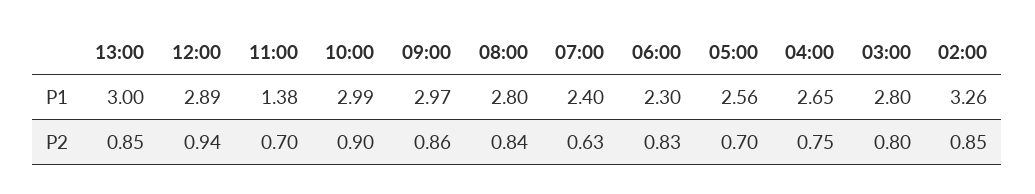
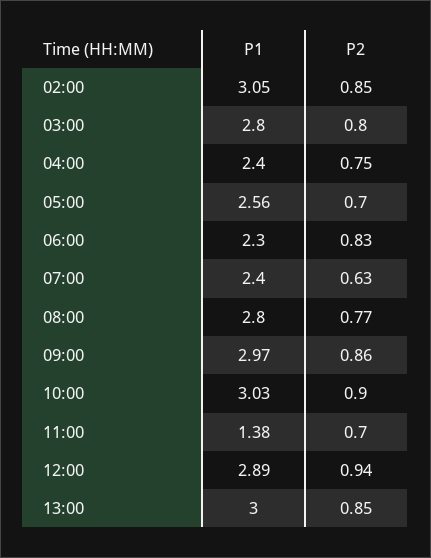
  {
    "13:00": {
      "P1": 3,
      "P2": 0.85
    },
    "12:00": {
      "P1": 2.89,
      "P2": 0.94
    },
    "11:00": {
      "P1": 1.38,
      "P2": 0.7
    },
    "10:00": {
-     "P1": 2.99,
+     "P1": 3.03,
      "P2": 0.9
    },
    "09:00": {
      "P1": 2.97,
      "P2": 0.86
    },
    "08:00": {
      "P1": 2.8,
-     "P2": 0.84
+     "P2": 0.77
    },
    "07:00": {
      "P1": 2.4,
      "P2": 0.63
    },
    "06:00": {
      "P1": 2.3,
      "P2": 0.83
    },
    "05:00": {
      "P1": 2.56,
      "P2": 0.7
    },
    "04:00": {
-     "P1": 2.65,
+     "P1": 2.4,
      "P2": 0.75
    },
    "03:00": {
      "P1": 2.8,
      "P2": 0.8
    },
    "02:00": {
-     "P1": 3.26,
+     "P1": 3.05,
      "P2": 0.85
    }
  }

